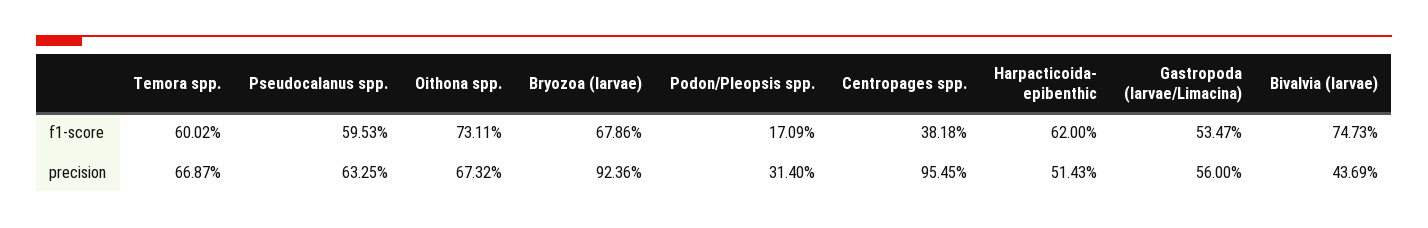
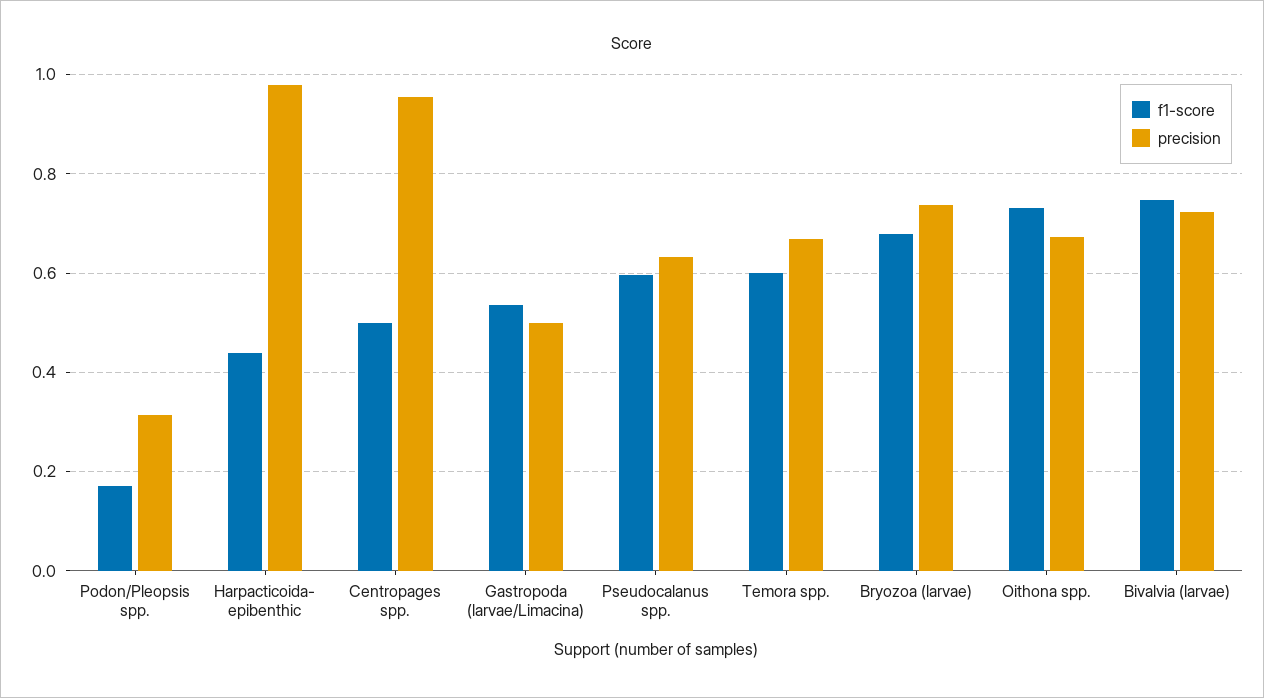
  {
    "f1-score": {
      "Temora spp.": 0.6002,
      "Pseudocalanus spp.": 0.5953,
      "Oithona spp.": 0.7311,
      "Bryozoa (larvae)": 0.6786,
      "Podon/Pleopsis spp.": 0.1709,
-     "Centropages spp.": 0.3818,
+     "Centropages spp.": 0.5,
-     "Harpacticoida- epibenthic": 0.62,
+     "Harpacticoida- epibenthic": 0.44,
      "Gastropoda (larvae/Limacina)": 0.5347,
      "Bivalvia (larvae)": 0.7473
    },
    "precision": {
      "Temora spp.": 0.6687,
      "Pseudocalanus spp.": 0.6325,
      "Oithona spp.": 0.6732,
-     "Bryozoa (larvae)": 0.9236,
+     "Bryozoa (larvae)": 0.74,
      "Podon/Pleopsis spp.": 0.314,
      "Centropages spp.": 0.9545,
-     "Harpacticoida- epibenthic": 0.5143,
+     "Harpacticoida- epibenthic": 0.98,
-     "Gastropoda (larvae/Limacina)": 0.56,
+     "Gastropoda (larvae/Limacina)": 0.5,
-     "Bivalvia (larvae)": 0.4369
+     "Bivalvia (larvae)": 0.72
    }
  }

